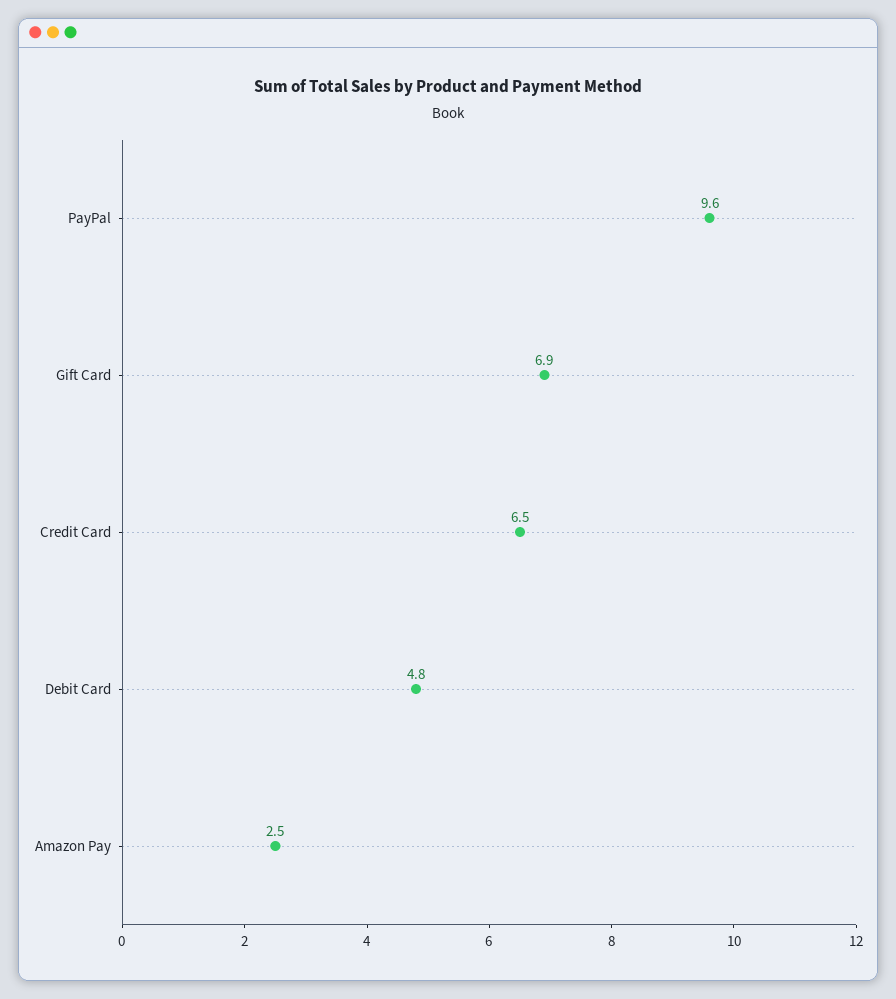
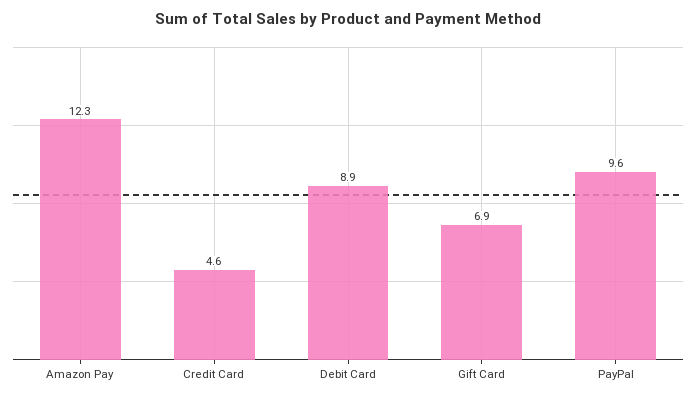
  {
    "PayPal": 9.6,
    "Gift Card": 6.9,
-   "Credit Card": 6.5,
+   "Credit Card": 4.6,
-   "Debit Card": 4.8,
+   "Debit Card": 8.9,
-   "Amazon Pay": 2.5
+   "Amazon Pay": 12.3
  }

